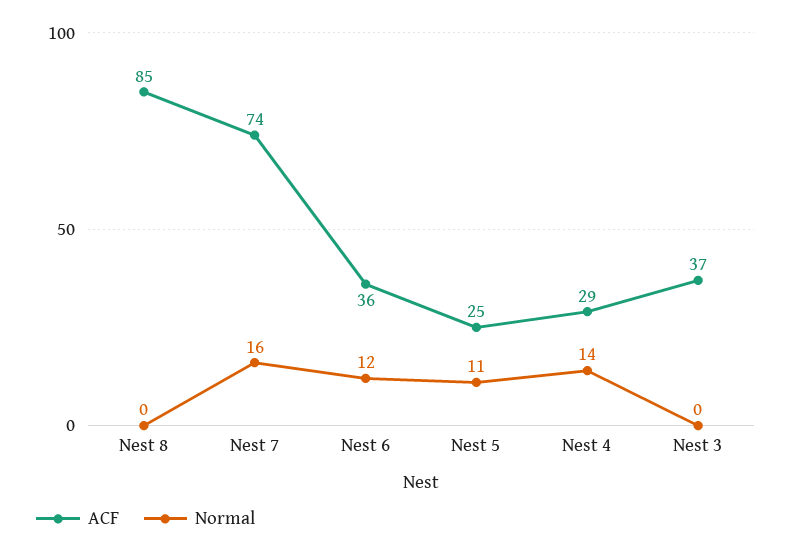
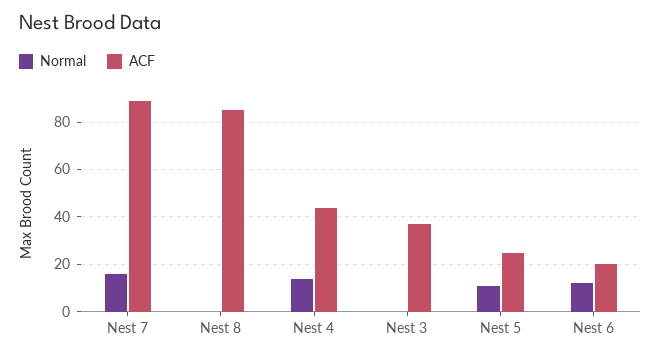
  {
    "ACF": {
      "Nest 8": 85,
-     "Nest 7": 74,
+     "Nest 7": 90,
-     "Nest 6": 36,
+     "Nest 6": 20,
      "Nest 5": 25,
-     "Nest 4": 29,
+     "Nest 4": 45,
      "Nest 3": 37
    },
    "Normal": {
      "Nest 8": 0,
      "Nest 7": 16,
      "Nest 6": 12,
      "Nest 5": 11,
      "Nest 4": 14,
      "Nest 3": 0
    }
  }

